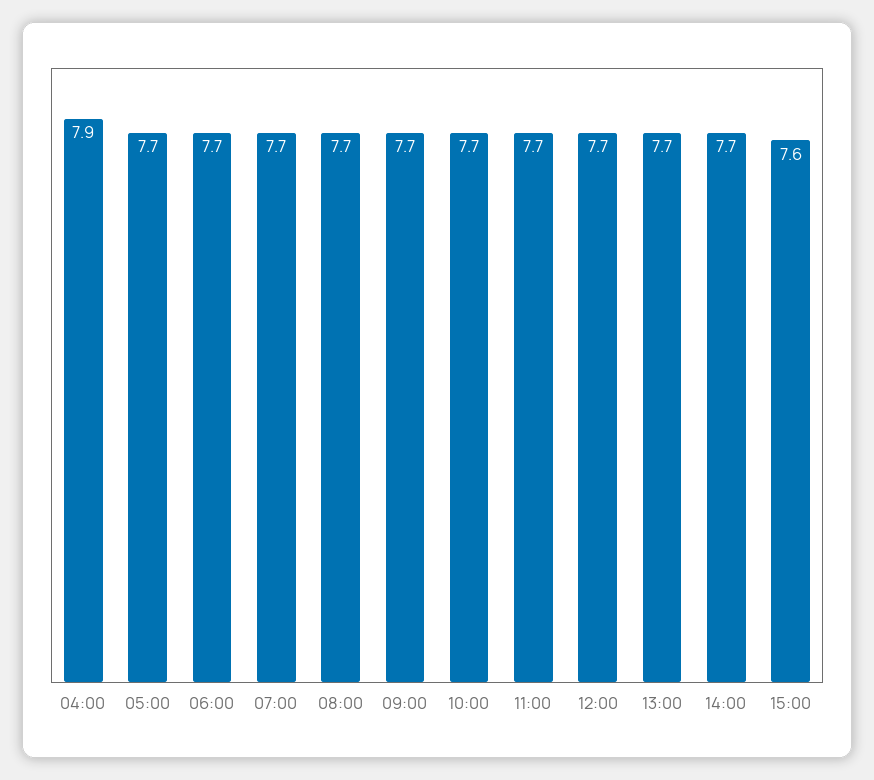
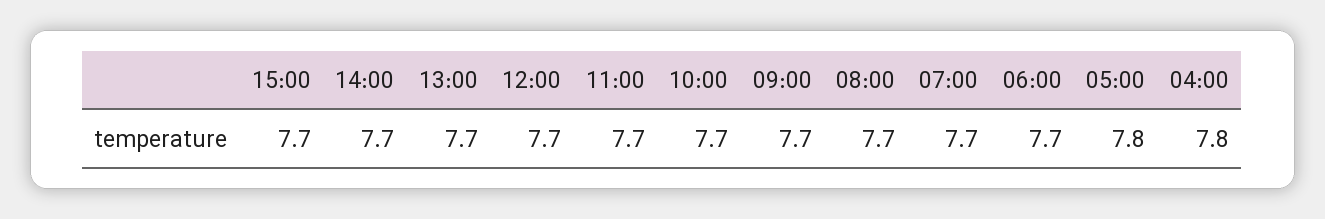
  {
-   "04:00": 7.9,
+   "04:00": 7.8,
-   "05:00": 7.7,
+   "05:00": 7.8,
    "06:00": 7.7,
    "07:00": 7.7,
    "08:00": 7.7,
    "09:00": 7.7,
    "10:00": 7.7,
    "11:00": 7.7,
    "12:00": 7.7,
    "13:00": 7.7,
    "14:00": 7.7,
-   "15:00": 7.6
+   "15:00": 7.7
  }

